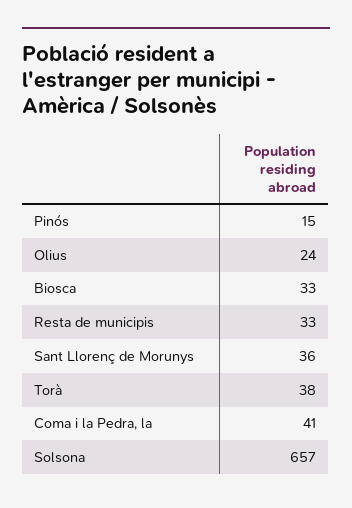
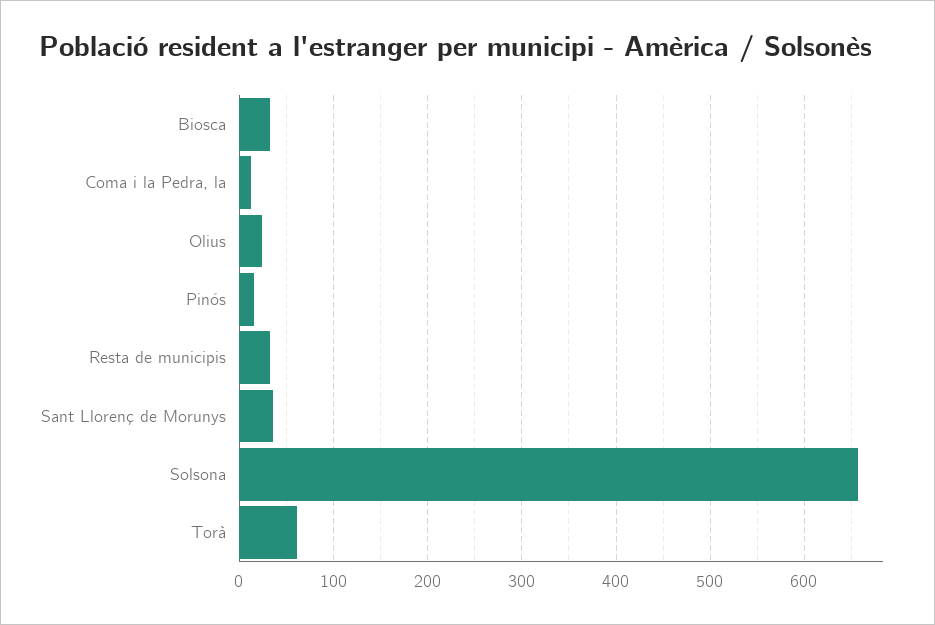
  {
    "Pinós": 15,
    "Olius": 24,
    "Biosca": 33,
    "Resta de municipis": 33,
    "Sant Llorenç de Morunys": 36,
-   "Torà": 38,
+   "Torà": 60,
-   "Coma i la Pedra, la": 41,
+   "Coma i la Pedra, la": 10,
    "Solsona": 657
  }

